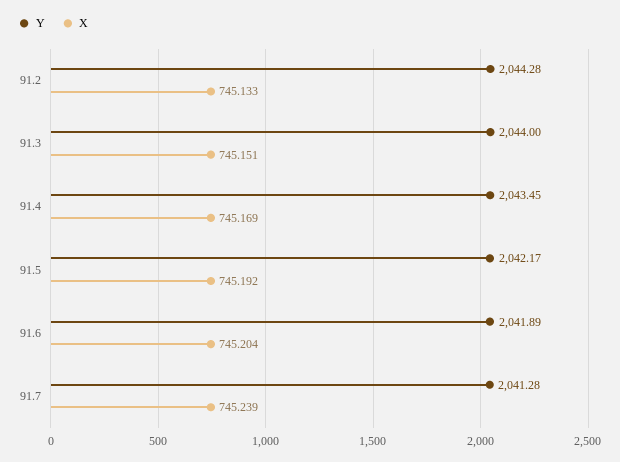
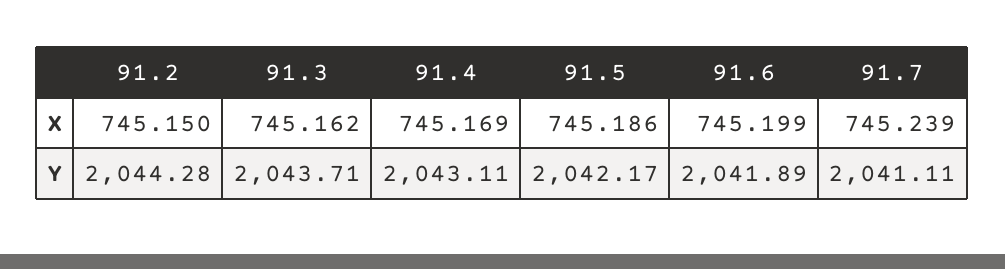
  {
    "Y": {
      "91.2": 2044.28,
-     "91.3": 2044,
+     "91.3": 2043.71,
-     "91.4": 2043.45,
+     "91.4": 2043.11,
      "91.5": 2042.17,
      "91.6": 2041.89,
-     "91.7": 2041.28
+     "91.7": 2041.11
    },
    "X": {
-     "91.2": 745.133,
+     "91.2": 745.15,
-     "91.3": 745.151,
+     "91.3": 745.162,
      "91.4": 745.169,
-     "91.5": 745.192,
+     "91.5": 745.186,
-     "91.6": 745.204,
+     "91.6": 745.199,
      "91.7": 745.239
    }
  }

